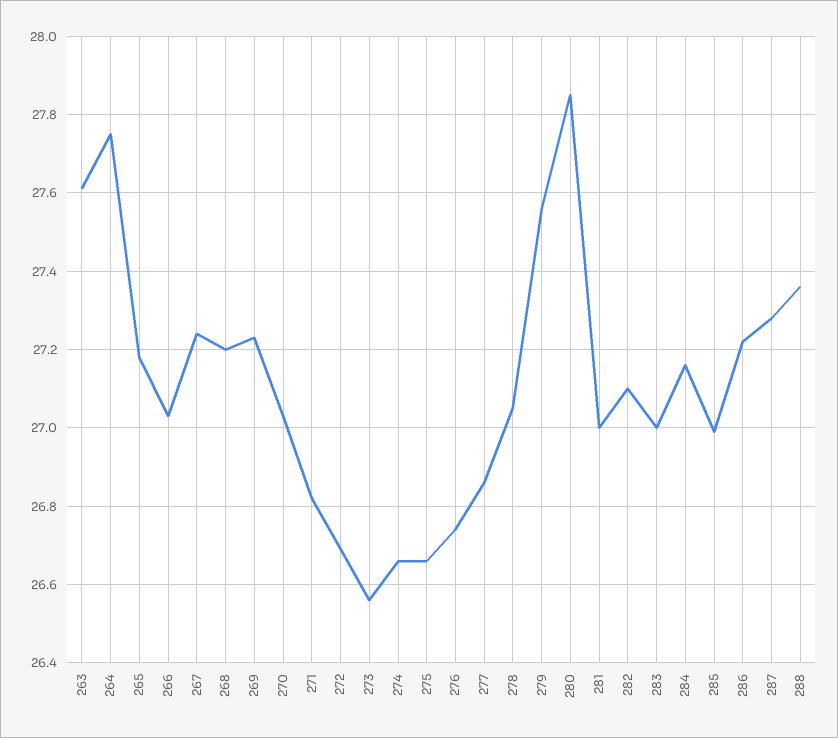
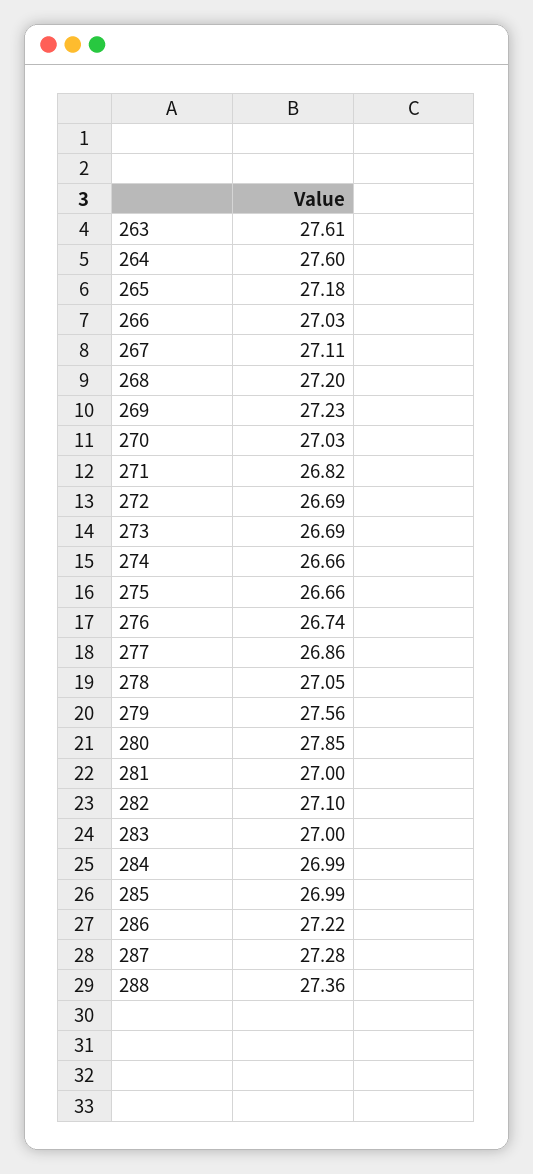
  {
    "263": 27.61,
-   "264": 27.75,
+   "264": 27.6,
    "265": 27.18,
    "266": 27.03,
-   "267": 27.25,
+   "267": 27.11,
    "268": 27.2,
    "269": 27.23,
    "270": 27.03,
    "271": 26.82,
    "272": 26.69,
-   "273": 26.55,
+   "273": 26.69,
    "274": 26.66,
    "275": 26.66,
    "276": 26.74,
    "277": 26.86,
    "278": 27.05,
    "279": 27.56,
    "280": 27.85,
    "281": 27,
    "282": 27.1,
    "283": 27,
-   "284": 27.15,
+   "284": 26.99,
    "285": 26.99,
    "286": 27.22,
    "287": 27.28,
    "288": 27.36
  }

